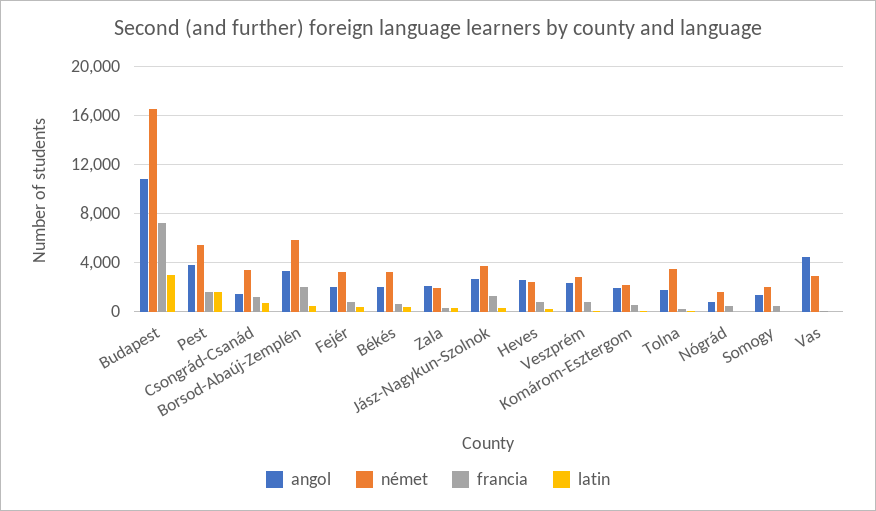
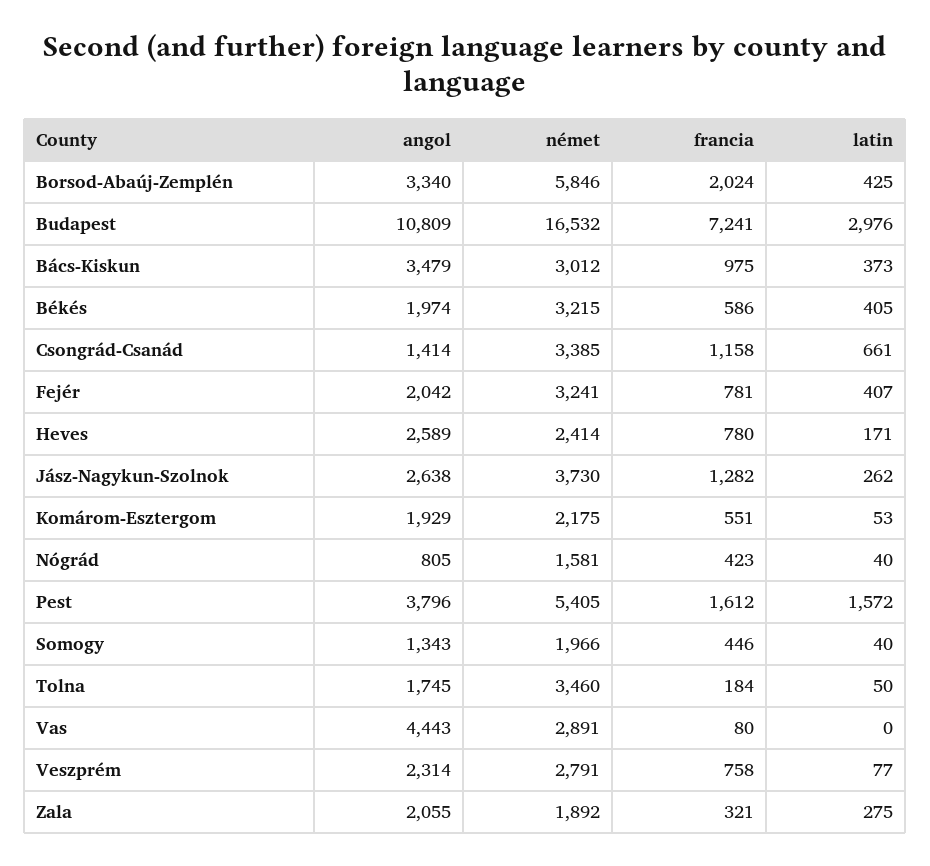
  {
    "angol": {
      "Budapest": 10809,
      "Pest": 3796,
      "Csongrád-Csanád": 1414,
      "Borsod-Abaúj-Zemplén": 3340,
      "Fejér": 2042,
      "Békés": 1974,
      "Zala": 2055,
      "Jász-Nagykun-Szolnok": 2638,
      "Heves": 2589,
      "Veszprém": 2314,
      "Komárom-Esztergom": 1929,
      "Tolna": 1745,
      "Nógrád": 805,
      "Somogy": 1343,
-     "Vas": 4443
+     "Vas": 4443,
+     "Bács-Kiskun": 3479
    },
    "német": {
      "Budapest": 16532,
      "Pest": 5405,
      "Csongrád-Csanád": 3385,
      "Borsod-Abaúj-Zemplén": 5846,
      "Fejér": 3241,
      "Békés": 3215,
      "Zala": 1892,
      "Jász-Nagykun-Szolnok": 3730,
      "Heves": 2414,
      "Veszprém": 2791,
      "Komárom-Esztergom": 2175,
      "Tolna": 3460,
      "Nógrád": 1581,
      "Somogy": 1966,
-     "Vas": 2891
+     "Vas": 2891,
+     "Bács-Kiskun": 3012
    },
    "francia": {
      "Budapest": 7241,
      "Pest": 1612,
      "Csongrád-Csanád": 1158,
      "Borsod-Abaúj-Zemplén": 2024,
      "Fejér": 781,
      "Békés": 586,
      "Zala": 321,
      "Jász-Nagykun-Szolnok": 1282,
      "Heves": 780,
      "Veszprém": 758,
      "Komárom-Esztergom": 551,
      "Tolna": 184,
      "Nógrád": 423,
      "Somogy": 446,
-     "Vas": 80
+     "Vas": 80,
+     "Bács-Kiskun": 975
    },
    "latin": {
      "Budapest": 2976,
      "Pest": 1572,
      "Csongrád-Csanád": 661,
      "Borsod-Abaúj-Zemplén": 425,
      "Fejér": 407,
      "Békés": 405,
      "Zala": 275,
      "Jász-Nagykun-Szolnok": 262,
      "Heves": 171,
      "Veszprém": 77,
      "Komárom-Esztergom": 53,
      "Tolna": 50,
      "Nógrád": 40,
      "Somogy": 40,
-     "Vas": 0
+     "Vas": 0,
+     "Bács-Kiskun": 373
    }
  }

